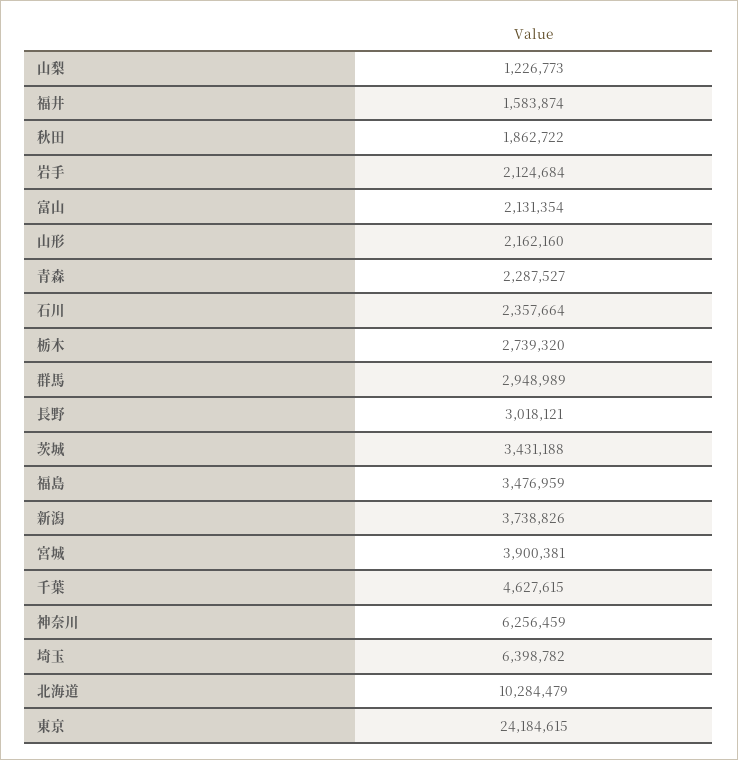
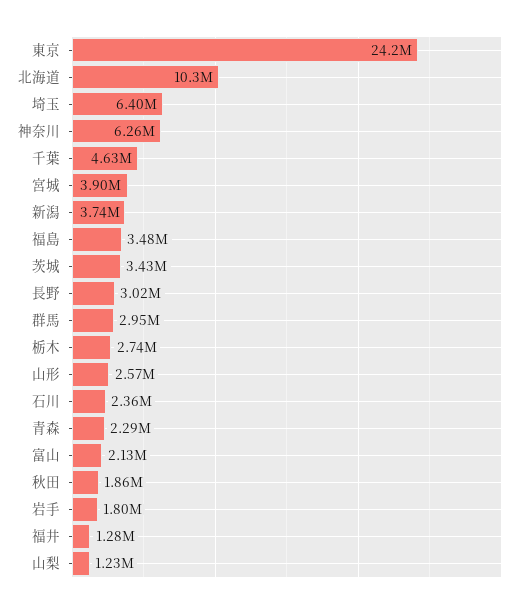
  {
    "山梨": 1226773,
-   "福井": 1583874,
+   "福井": 1280000,
    "秋田": 1862722,
-   "岩手": 2124684,
+   "岩手": 1800000,
    "富山": 2131354,
-   "山形": 2162160,
+   "山形": 2570000,
    "青森": 2287527,
    "石川": 2357664,
    "栃木": 2739320,
    "群馬": 2948989,
    "長野": 3018121,
    "茨城": 3431188,
    "福島": 3476959,
    "新潟": 3738826,
    "宮城": 3900381,
    "千葉": 4627615,
    "神奈川": 6256459,
    "埼玉": 6398782,
    "北海道": 10284479,
    "東京": 24184615
  }

